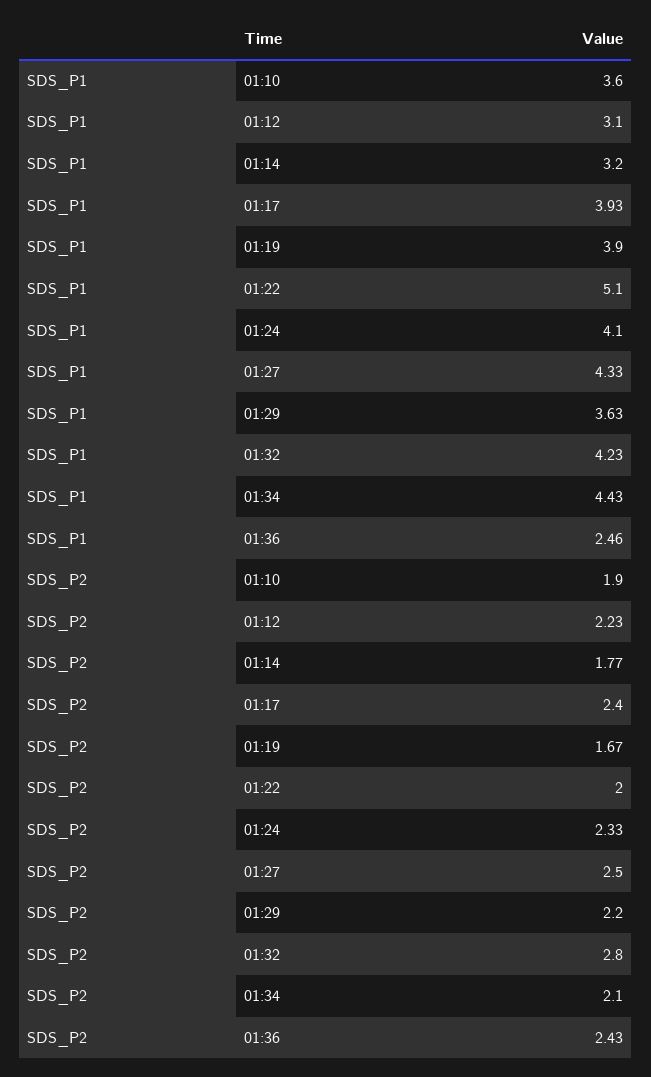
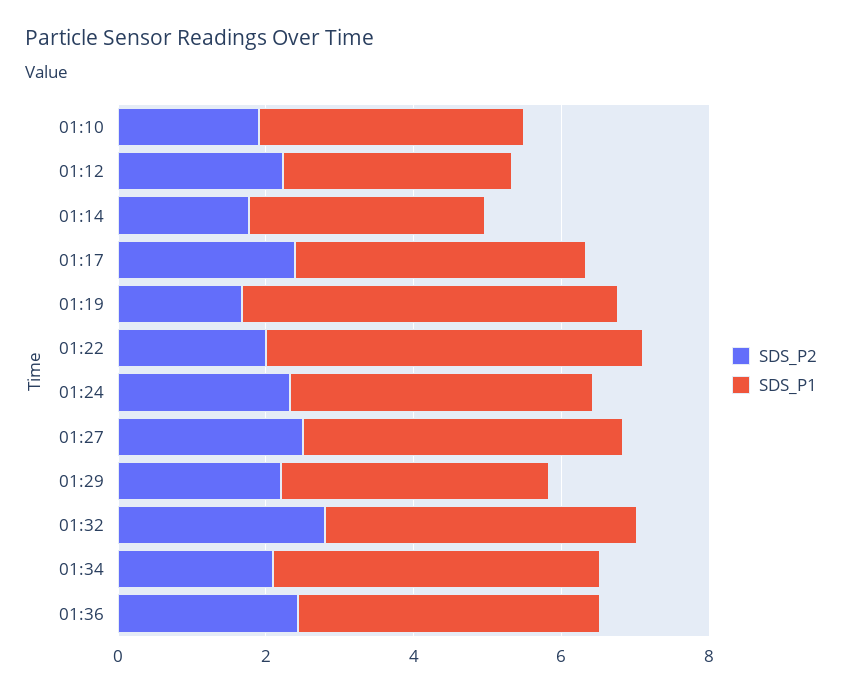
  {
    "SDS_P1": {
      "01:10": 3.6,
      "01:12": 3.1,
      "01:14": 3.2,
      "01:17": 3.93,
-     "01:19": 3.9,
+     "01:19": 5,
      "01:22": 5.1,
      "01:24": 4.1,
      "01:27": 4.33,
      "01:29": 3.63,
      "01:32": 4.23,
      "01:34": 4.43,
-     "01:36": 2.46
+     "01:36": 4
    },
    "SDS_P2": {
      "01:10": 1.9,
      "01:12": 2.23,
      "01:14": 1.77,
      "01:17": 2.4,
      "01:19": 1.67,
      "01:22": 2,
      "01:24": 2.33,
      "01:27": 2.5,
      "01:29": 2.2,
      "01:32": 2.8,
      "01:34": 2.1,
      "01:36": 2.43
    }
  }

